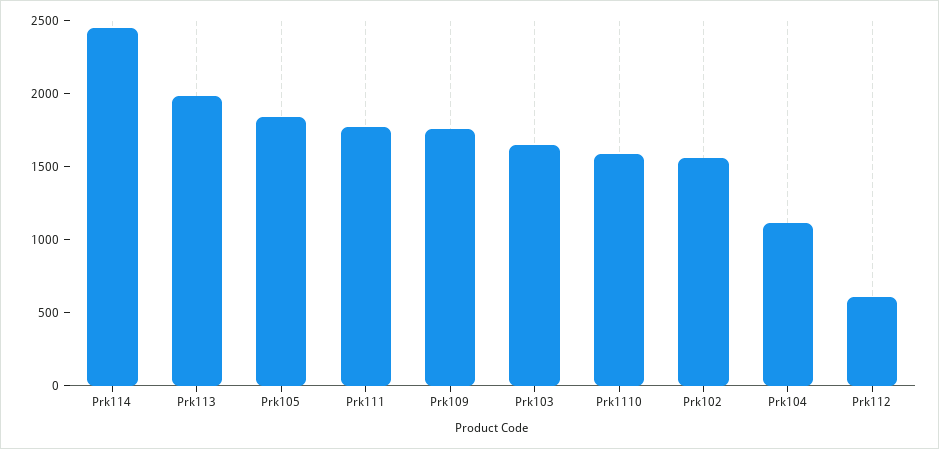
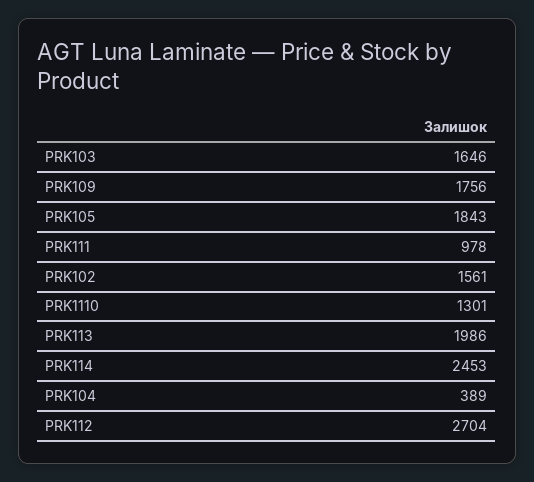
  {
    "Prk114": 2453,
    "Prk113": 1986,
    "Prk105": 1843,
-   "Prk111": 1800,
+   "Prk111": 978,
    "Prk109": 1756,
    "Prk103": 1646,
-   "Prk1110": 1600,
+   "Prk1110": 1301,
    "Prk102": 1561,
-   "Prk104": 1100,
+   "Prk104": 389,
-   "Prk112": 600
+   "Prk112": 2704
  }

